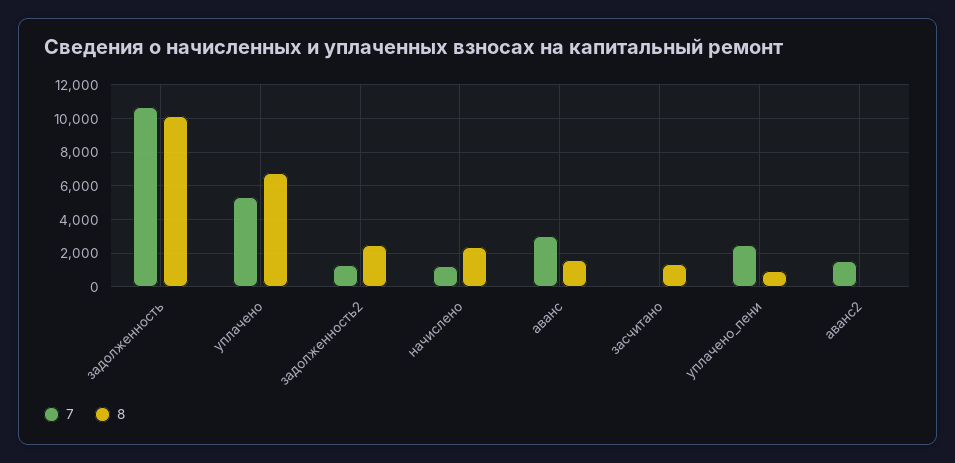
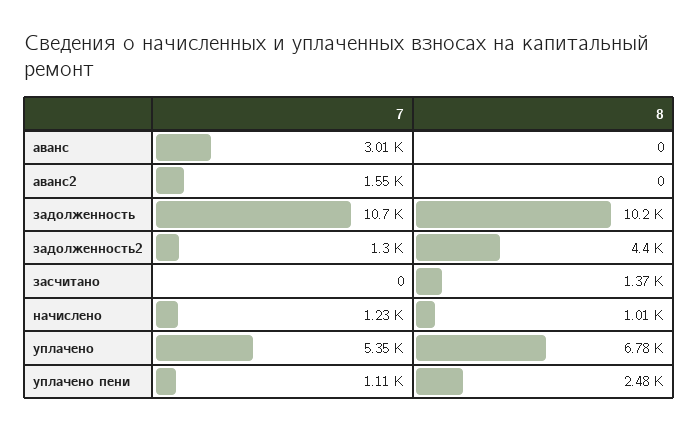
  {
    "7": {
      "задолженность": 10700,
      "уплачено": 5350,
      "задолженность2": 1300,
      "начислено": 1230,
      "аванс": 3010,
      "засчитано": 0,
-     "уплачено_пени": 2500,
+     "уплачено_пени": 1110,
      "аванс2": 1550
    },
    "8": {
      "задолженность": 10200,
      "уплачено": 6780,
-     "задолженность2": 2500,
+     "задолженность2": 4400,
-     "начислено": 2500,
+     "начислено": 1010,
-     "аванс": 1500,
+     "аванс": 0,
      "засчитано": 1370,
-     "уплачено_пени": 1000,
+     "уплачено_пени": 2480,
      "аванс2": 0
    }
  }

